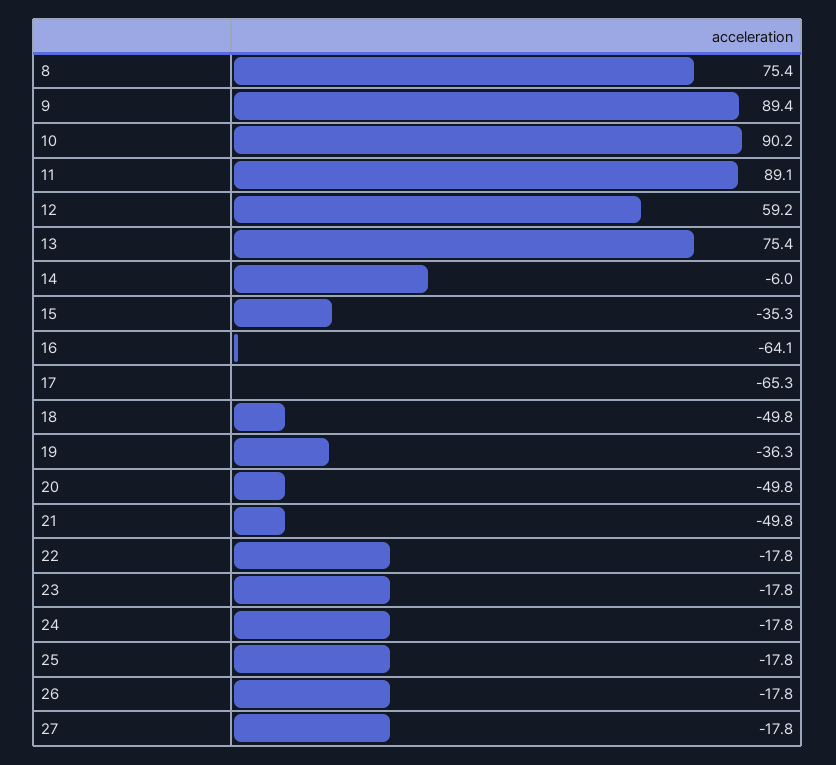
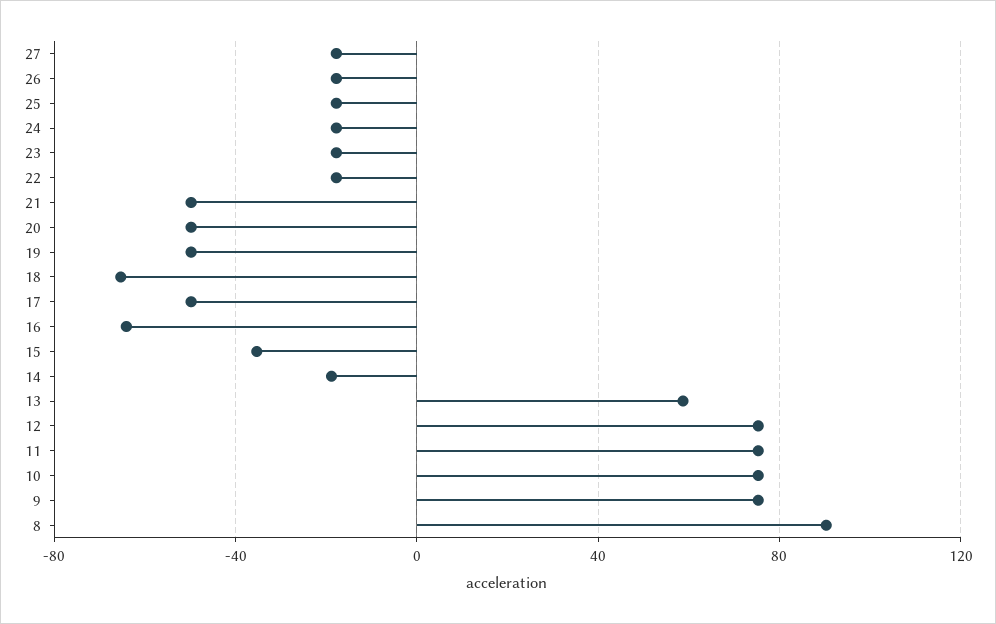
  {
-   "8": 75.4,
+   "8": 90,
-   "9": 89.4,
+   "9": 75,
-   "10": 90.2,
+   "10": 75,
-   "11": 89.1,
+   "11": 75,
-   "12": 59.2,
+   "12": 75,
-   "13": 75.4,
+   "13": 60,
-   "14": -6,
+   "14": -20,
    "15": -35.3,
    "16": -64.1,
-   "17": -65.3,
+   "17": -50,
-   "18": -49.8,
+   "18": -65,
-   "19": -36.3,
+   "19": -50,
    "20": -49.8,
    "21": -49.8,
    "22": -17.8,
    "23": -17.8,
    "24": -17.8,
    "25": -17.8,
    "26": -17.8,
    "27": -17.8
  }

